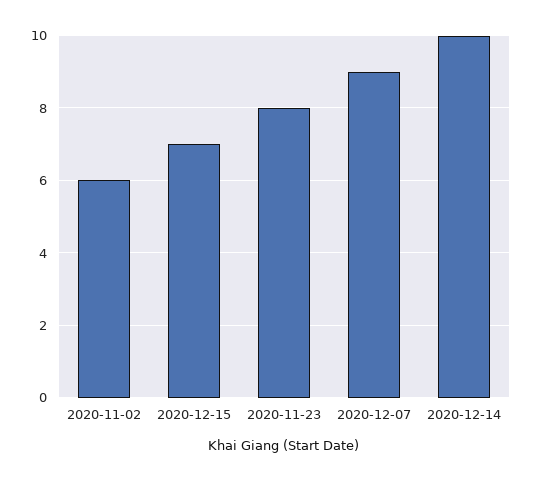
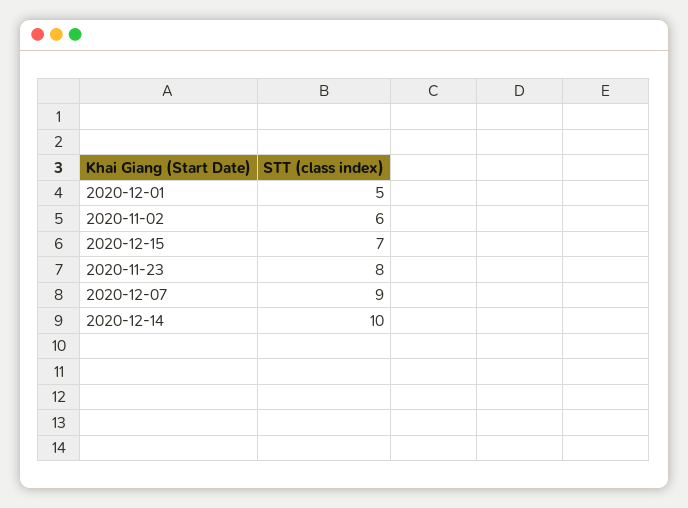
  {
    "2020-11-02": 6,
    "2020-12-15": 7,
    "2020-11-23": 8,
    "2020-12-07": 9,
-   "2020-12-14": 10
+   "2020-12-14": 10,
+   "2020-12-01": 5
  }

